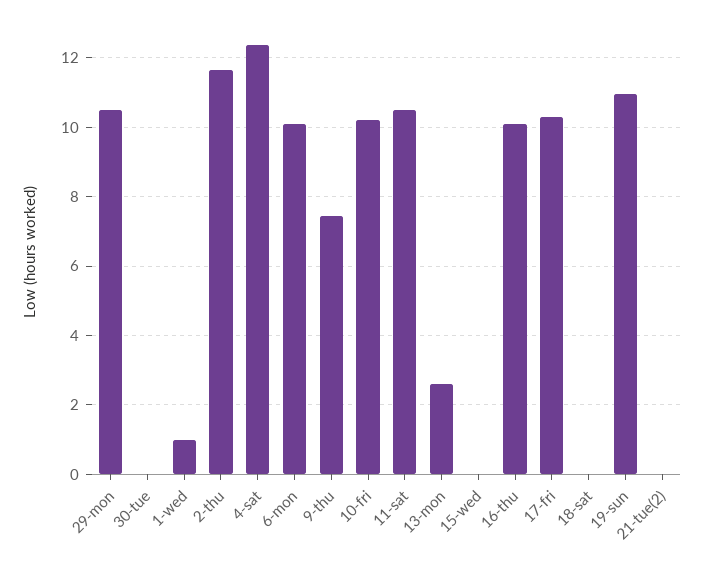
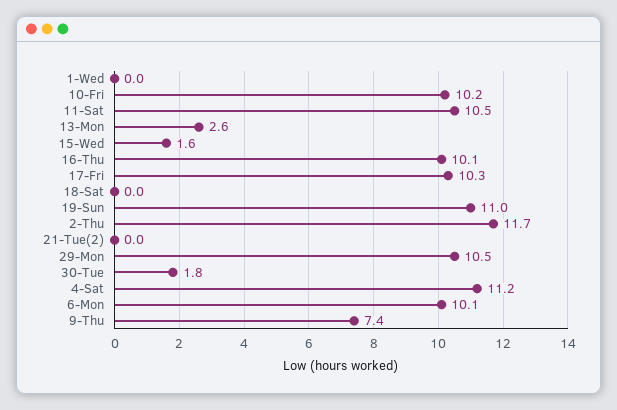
  {
    "29-mon": 10.5,
-   "30-tue": 0,
+   "30-tue": 1.8,
-   "1-wed": 1,
+   "1-wed": 0,
    "2-thu": 11.7,
-   "4-sat": 12.4,
+   "4-sat": 11.2,
    "6-mon": 10.1,
    "9-thu": 7.4,
    "10-fri": 10.2,
    "11-sat": 10.5,
    "13-mon": 2.6,
-   "15-wed": 0,
+   "15-wed": 1.6,
    "16-thu": 10.1,
    "17-fri": 10.3,
    "18-sat": 0,
    "19-sun": 11,
    "21-tue(2)": 0
  }

